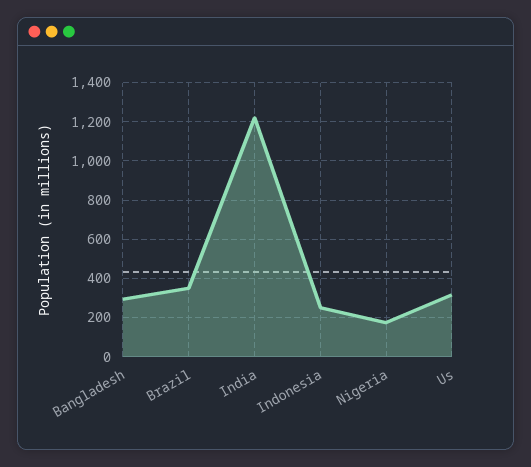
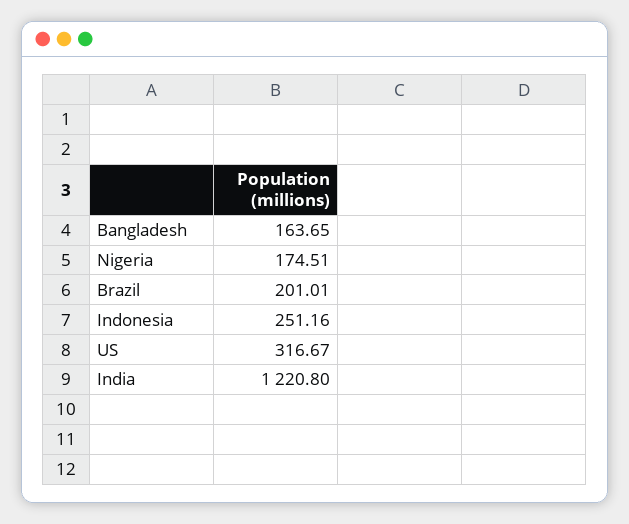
  {
-   "Bangladesh": 300,
+   "Bangladesh": 163.65,
-   "Brazil": 350,
+   "Brazil": 201.01,
    "India": 1220.8,
    "Indonesia": 251.16,
    "Nigeria": 174.51,
    "Us": 316.67
  }

